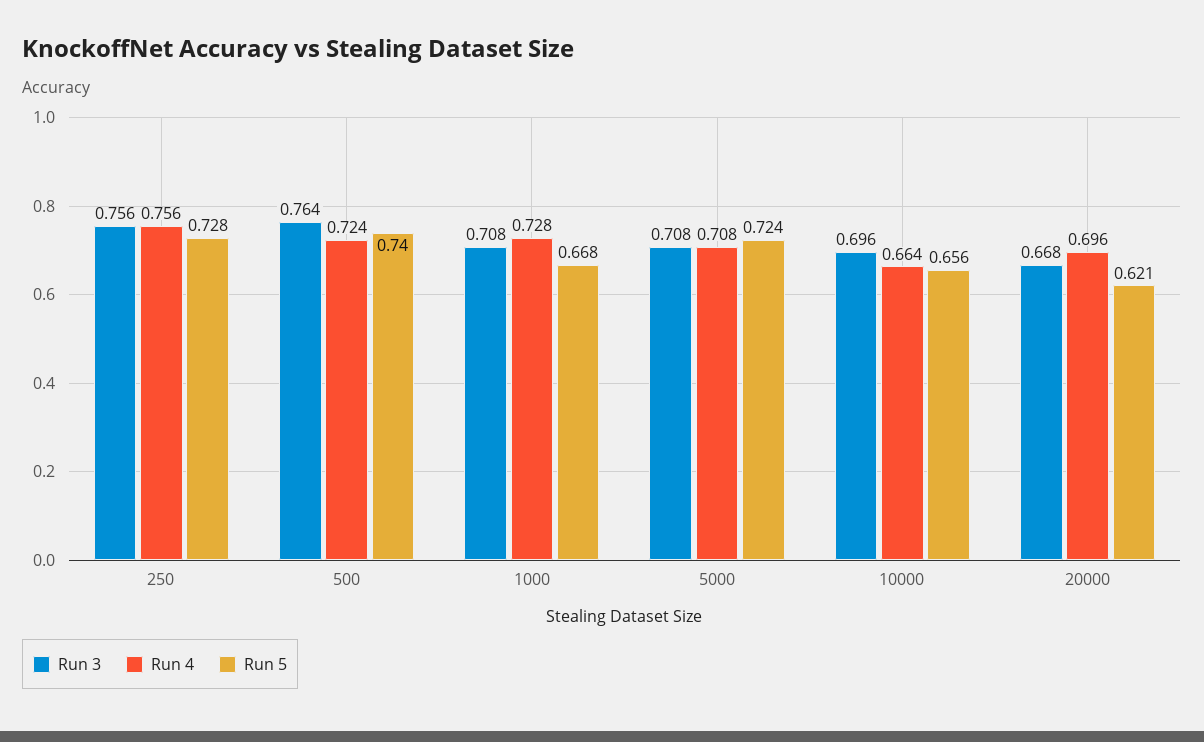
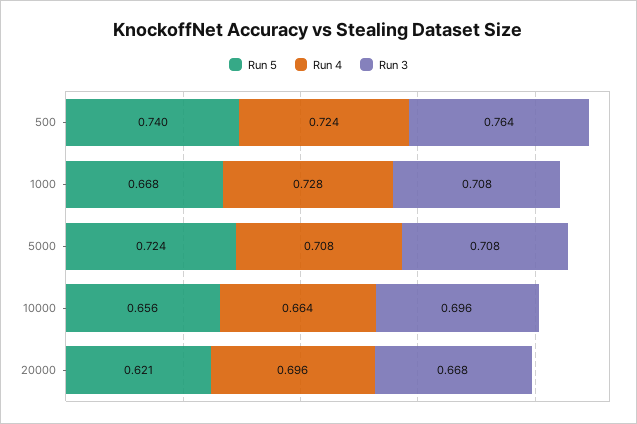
  {
    "Run 3": {
-     "250": 0.756,
      "500": 0.764,
      "1000": 0.708,
      "5000": 0.708,
      "10000": 0.696,
      "20000": 0.668
    },
    "Run 4": {
-     "250": 0.756,
      "500": 0.724,
      "1000": 0.728,
      "5000": 0.708,
      "10000": 0.664,
      "20000": 0.696
    },
    "Run 5": {
-     "250": 0.728,
      "500": 0.74,
      "1000": 0.668,
      "5000": 0.724,
      "10000": 0.656,
      "20000": 0.621
    }
  }

